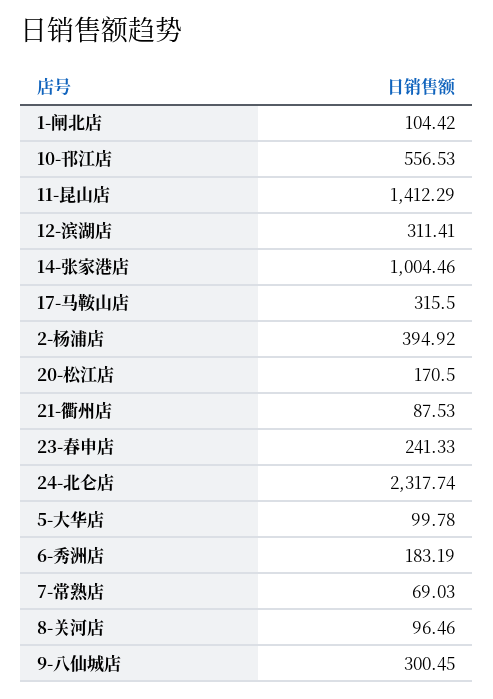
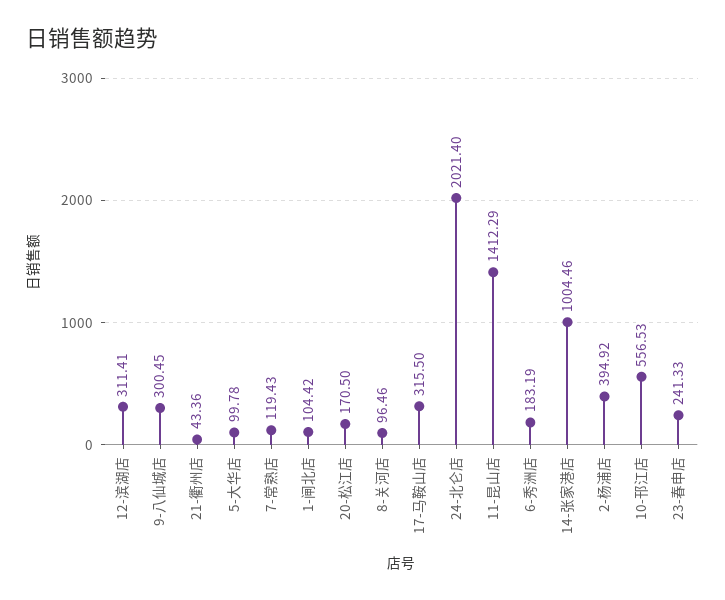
  {
    "1-闸北店": 104.42,
    "10-邗江店": 556.53,
    "11-昆山店": 1412.29,
    "12-滨湖店": 311.41,
    "14-张家港店": 1004.46,
    "17-马鞍山店": 315.5,
    "2-杨浦店": 394.92,
    "20-松江店": 170.5,
-   "21-衢州店": 87.53,
+   "21-衢州店": 43.36,
    "23-春申店": 241.33,
-   "24-北仑店": 2317.74,
+   "24-北仑店": 2021.4,
    "5-大华店": 99.78,
    "6-秀洲店": 183.19,
-   "7-常熟店": 69.03,
+   "7-常熟店": 119.43,
    "8-关河店": 96.46,
    "9-八仙城店": 300.45
  }

